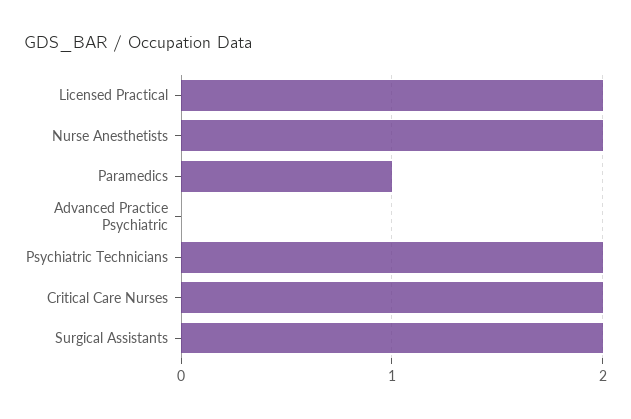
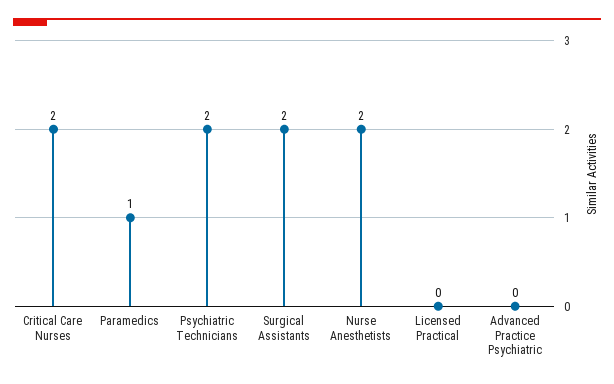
  {
-   "Licensed Practical": 2,
+   "Licensed Practical": 0,
    "Nurse Anesthetists": 2,
    "Paramedics": 1,
    "Advanced Practice Psychiatric": 0,
    "Psychiatric Technicians": 2,
    "Critical Care Nurses": 2,
    "Surgical Assistants": 2
  }

